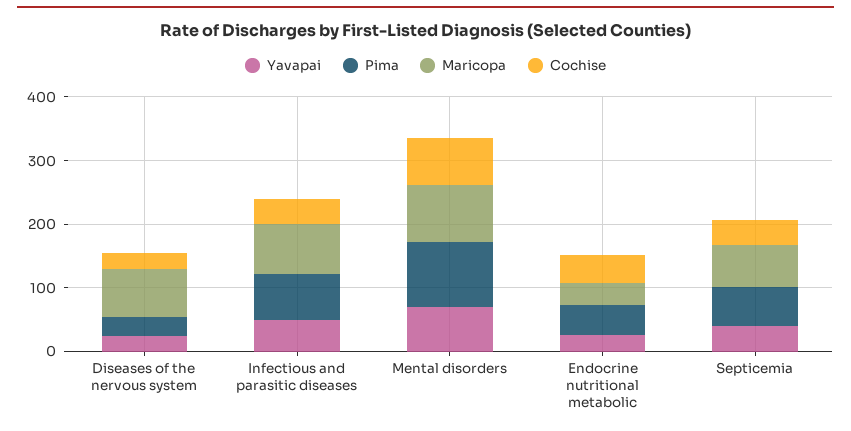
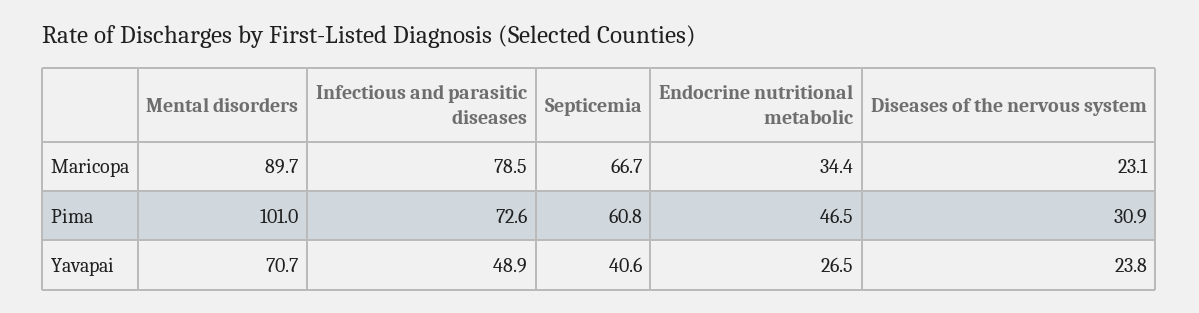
  {
    "Yavapai": {
      "Diseases of the nervous system": 23.8,
      "Infectious and parasitic diseases": 48.9,
      "Mental disorders": 70.7,
      "Endocrine nutritional metabolic": 26.5,
      "Septicemia": 40.6
    },
    "Pima": {
      "Diseases of the nervous system": 30.9,
      "Infectious and parasitic diseases": 72.6,
      "Mental disorders": 101,
      "Endocrine nutritional metabolic": 46.5,
      "Septicemia": 60.8
    },
    "Maricopa": {
-     "Diseases of the nervous system": 80,
+     "Diseases of the nervous system": 23.1,
      "Infectious and parasitic diseases": 78.5,
      "Mental disorders": 89.7,
      "Endocrine nutritional metabolic": 34.4,
      "Septicemia": 66.7
-   },
+   }
-   "Cochise": {
-     "Diseases of the nervous system": 20,
-     "Infectious and parasitic diseases": 40,
-     "Mental disorders": 80,
-     "Endocrine nutritional metabolic": 40,
-     "Septicemia": 40
-   }
  }

